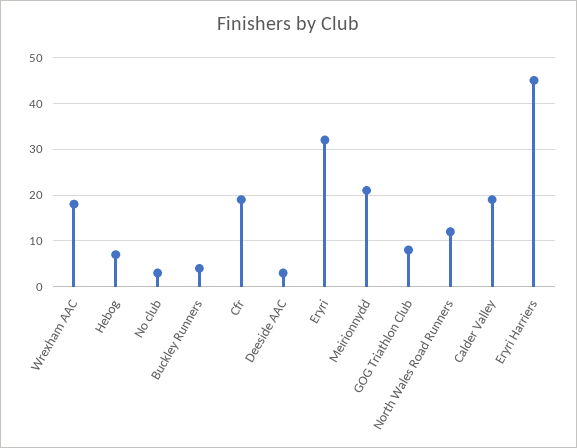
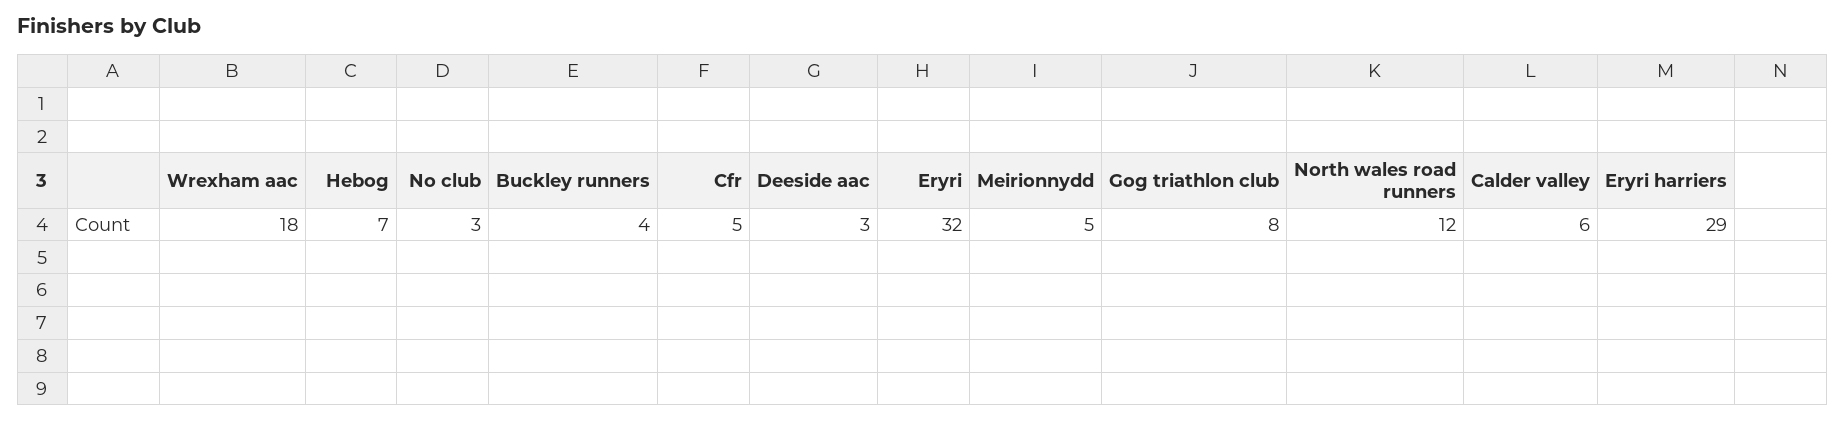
  {
    "Wrexham AAC": 18,
    "Hebog": 7,
    "No club": 3,
    "Buckley Runners": 4,
-   "Cfr": 20,
+   "Cfr": 5,
    "Deeside AAC": 3,
    "Eryri": 32,
-   "Meirionnydd": 20,
+   "Meirionnydd": 5,
    "GOG Triathlon Club": 8,
    "North Wales Road Runners": 12,
-   "Calder Valley": 20,
+   "Calder Valley": 6,
-   "Eryri Harriers": 45
+   "Eryri Harriers": 29
  }

